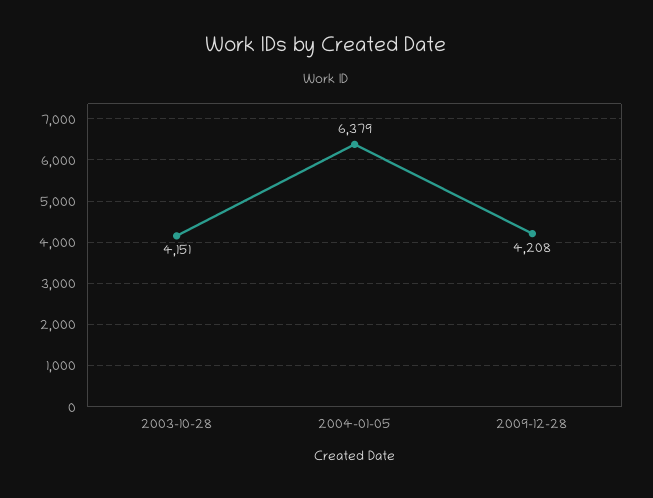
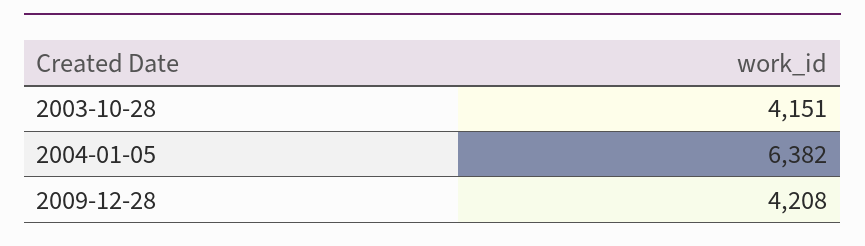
  {
    "2003-10-28": 4151,
-   "2004-01-05": 6379,
+   "2004-01-05": 6382,
    "2009-12-28": 4208
  }

